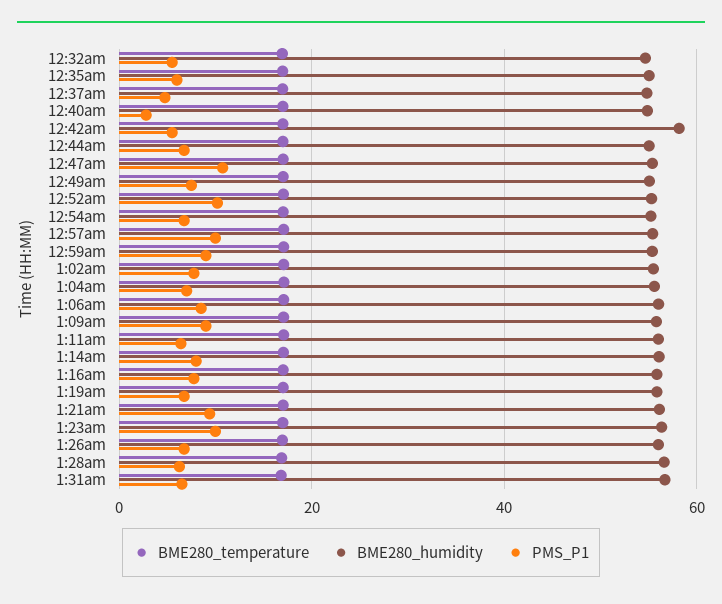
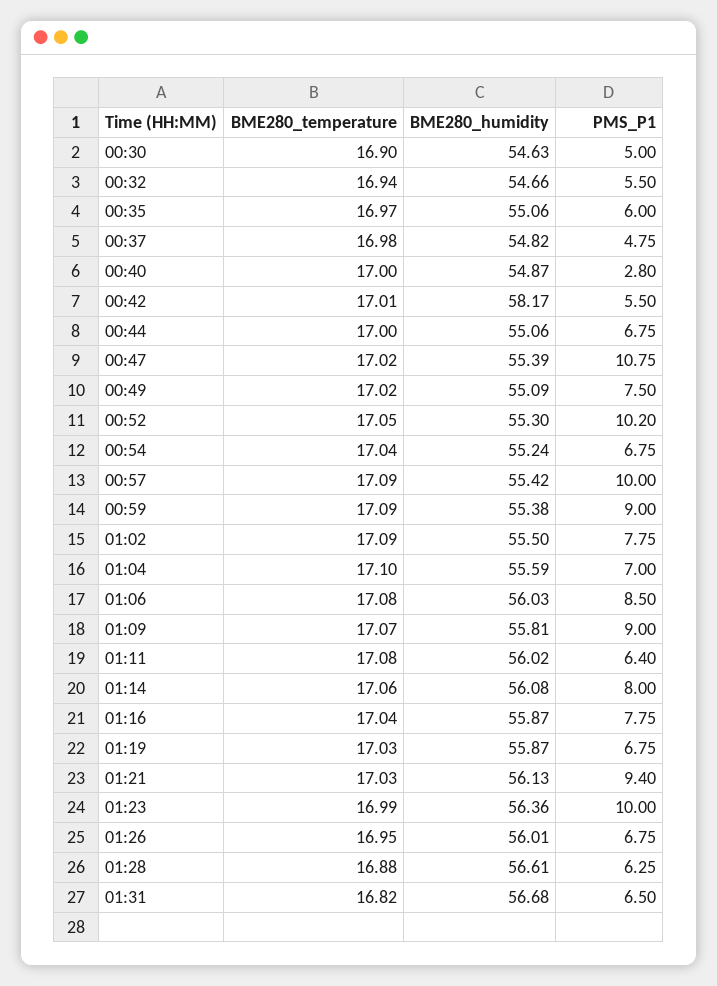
  {
    "BME280_temperature": {
      "12:32am": 16.94,
      "12:35am": 16.97,
      "12:37am": 16.98,
      "12:40am": 17,
      "12:42am": 17.01,
      "12:44am": 17,
      "12:47am": 17.02,
      "12:49am": 17.02,
      "12:52am": 17.05,
      "12:54am": 17.04,
      "12:57am": 17.09,
      "12:59am": 17.09,
      "1:02am": 17.09,
      "1:04am": 17.1,
      "1:06am": 17.08,
      "1:09am": 17.07,
      "1:11am": 17.08,
      "1:14am": 17.06,
      "1:16am": 17.04,
      "1:19am": 17.03,
      "1:21am": 17.03,
      "1:23am": 16.99,
      "1:26am": 16.95,
      "1:28am": 16.88,
-     "1:31am": 16.82
+     "1:31am": 16.82,
+     "00:30": 16.9
    },
    "BME280_humidity": {
      "12:32am": 54.66,
      "12:35am": 55.06,
      "12:37am": 54.82,
      "12:40am": 54.87,
      "12:42am": 58.17,
      "12:44am": 55.06,
      "12:47am": 55.39,
      "12:49am": 55.09,
      "12:52am": 55.3,
      "12:54am": 55.24,
      "12:57am": 55.42,
      "12:59am": 55.38,
      "1:02am": 55.5,
      "1:04am": 55.59,
      "1:06am": 56.03,
      "1:09am": 55.81,
      "1:11am": 56.02,
      "1:14am": 56.08,
      "1:16am": 55.87,
      "1:19am": 55.87,
      "1:21am": 56.13,
      "1:23am": 56.36,
      "1:26am": 56.01,
      "1:28am": 56.61,
-     "1:31am": 56.68
+     "1:31am": 56.68,
+     "00:30": 54.63
    },
    "PMS_P1": {
      "12:32am": 5.5,
      "12:35am": 6,
      "12:37am": 4.75,
      "12:40am": 2.8,
      "12:42am": 5.5,
      "12:44am": 6.75,
      "12:47am": 10.75,
      "12:49am": 7.5,
      "12:52am": 10.2,
      "12:54am": 6.75,
      "12:57am": 10,
      "12:59am": 9,
      "1:02am": 7.75,
      "1:04am": 7,
      "1:06am": 8.5,
      "1:09am": 9,
      "1:11am": 6.4,
      "1:14am": 8,
      "1:16am": 7.75,
      "1:19am": 6.75,
      "1:21am": 9.4,
      "1:23am": 10,
      "1:26am": 6.75,
      "1:28am": 6.25,
-     "1:31am": 6.5
+     "1:31am": 6.5,
+     "00:30": 5
    }
  }

